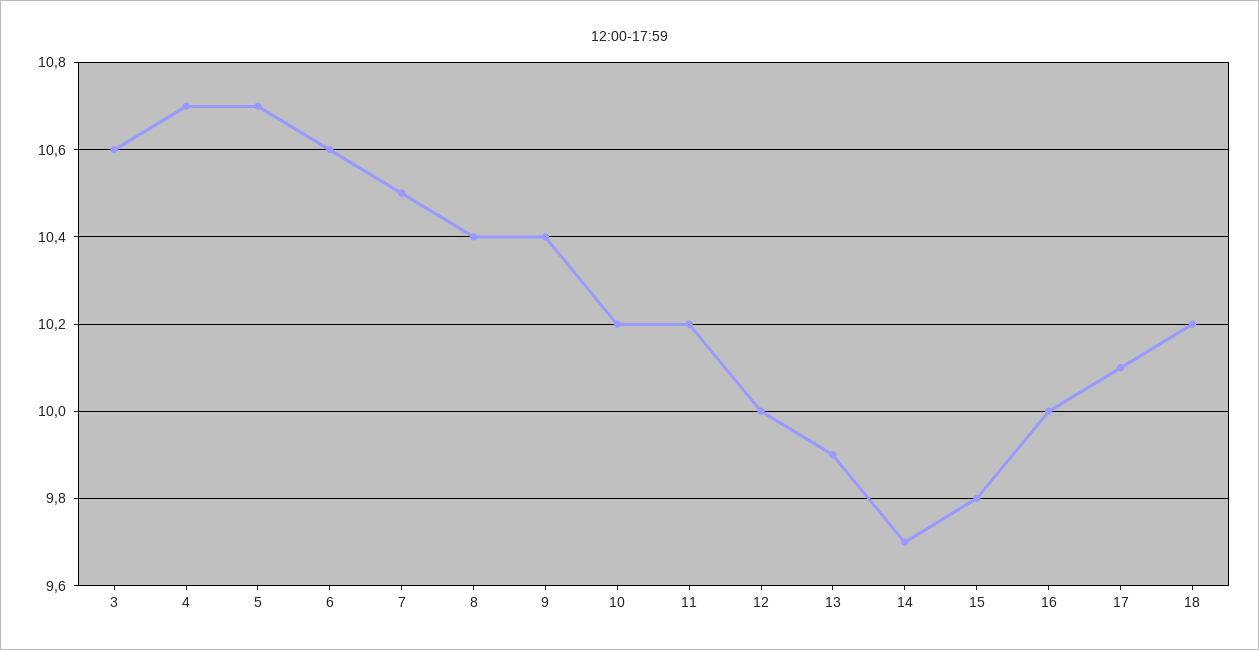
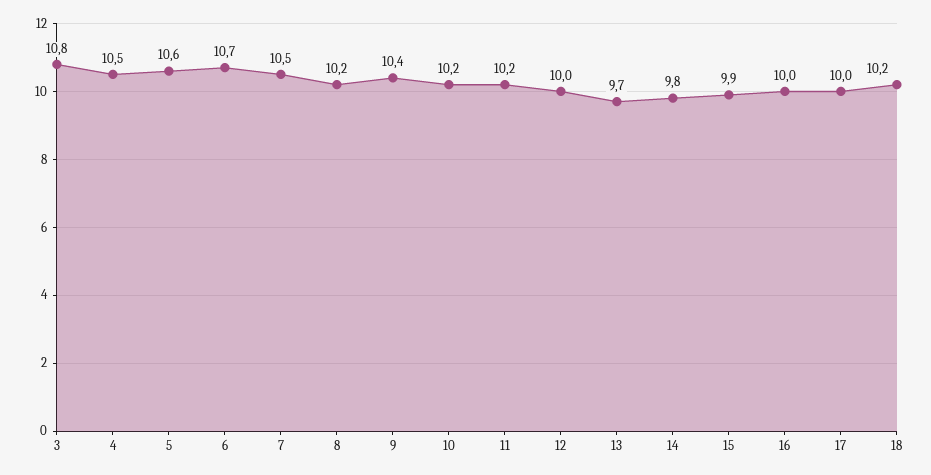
  {
-   "3": 10.6,
+   "3": 10.8,
-   "4": 10.7,
+   "4": 10.5,
-   "5": 10.7,
+   "5": 10.6,
-   "6": 10.6,
+   "6": 10.7,
    "7": 10.5,
-   "8": 10.4,
+   "8": 10.2,
    "9": 10.4,
    "10": 10.2,
    "11": 10.2,
    "12": 10,
-   "13": 9.9,
+   "13": 9.7,
-   "14": 9.7,
+   "14": 9.8,
-   "15": 9.8,
+   "15": 9.9,
    "16": 10,
-   "17": 10.1,
+   "17": 10,
    "18": 10.2
  }

